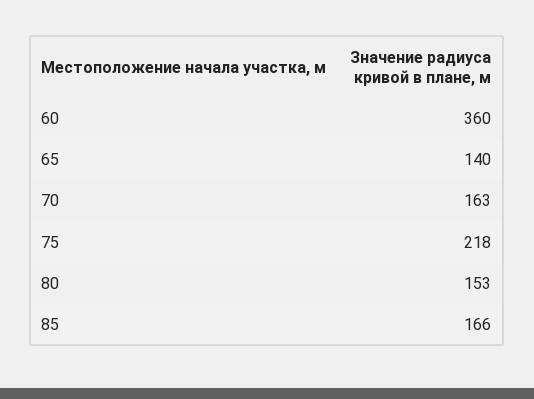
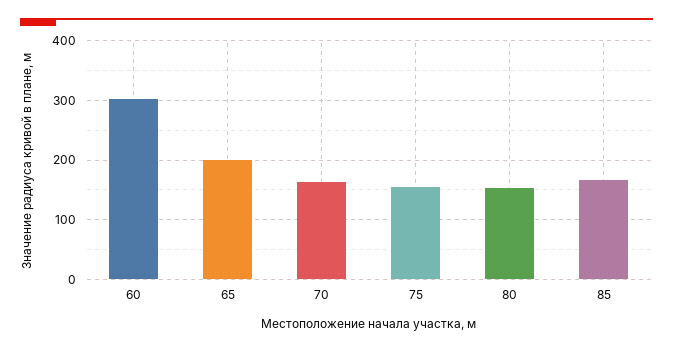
  {
-   "60": 360,
+   "60": 300,
-   "65": 140,
+   "65": 200,
    "70": 163,
-   "75": 218,
+   "75": 160,
    "80": 153,
    "85": 166
  }

